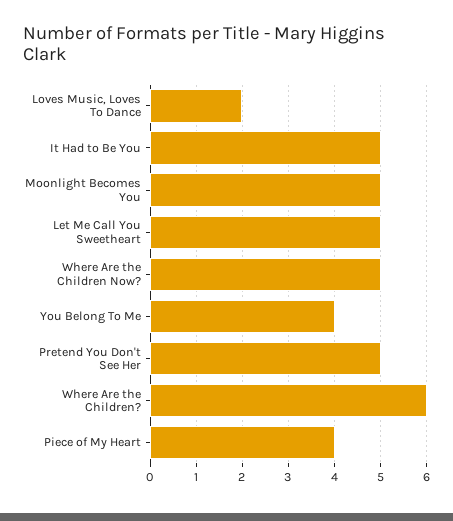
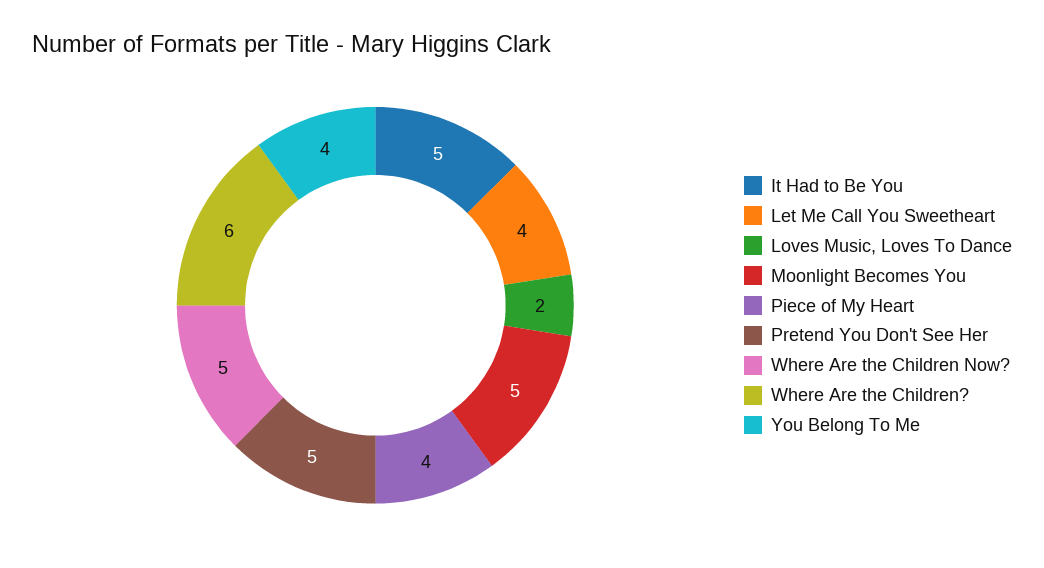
  {
    "Loves Music, Loves To Dance": 2,
    "It Had to Be You": 5,
    "Moonlight Becomes You": 5,
-   "Let Me Call You Sweetheart": 5,
+   "Let Me Call You Sweetheart": 4,
    "Where Are the Children Now?": 5,
    "You Belong To Me": 4,
    "Pretend You Don't See Her": 5,
    "Where Are the Children?": 6,
    "Piece of My Heart": 4
  }

